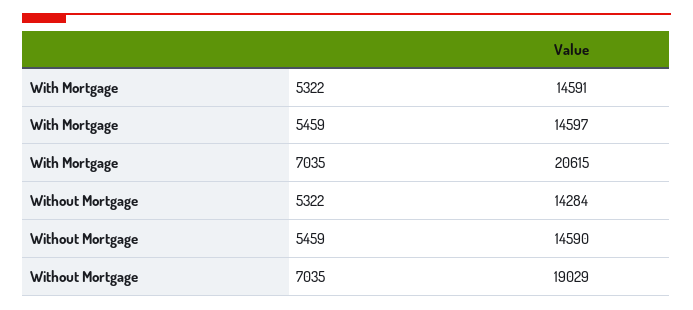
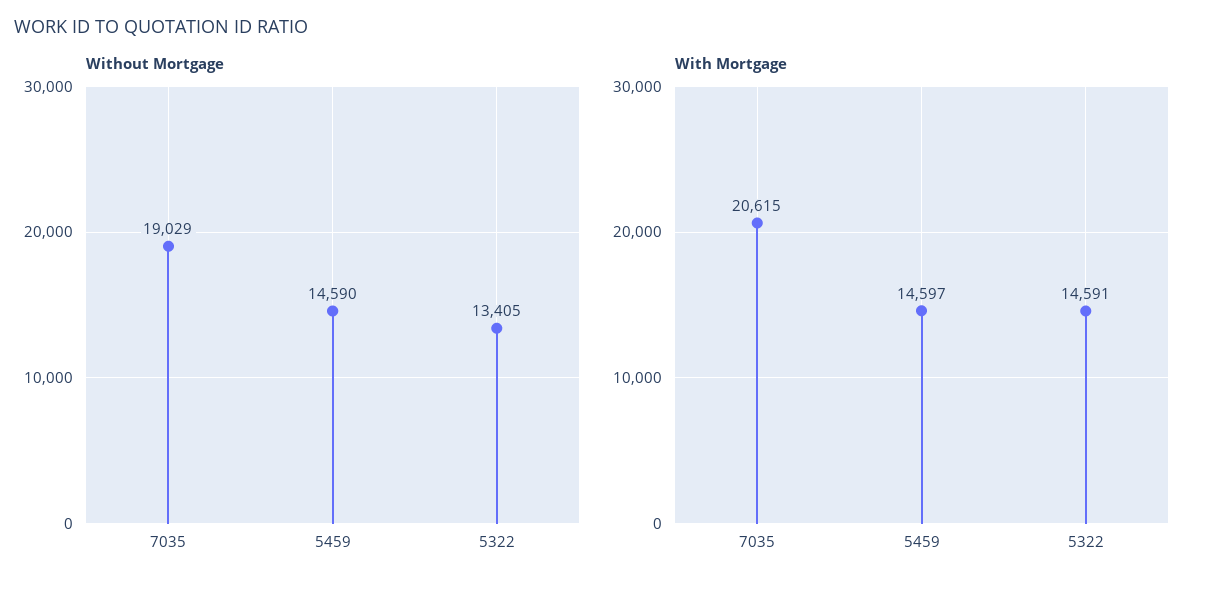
  {
    "With Mortgage": {
      "5322": 14591,
      "5459": 14597,
      "7035": 20615
    },
    "Without Mortgage": {
-     "5322": 14284,
+     "5322": 13405,
      "5459": 14590,
      "7035": 19029
    }
  }

